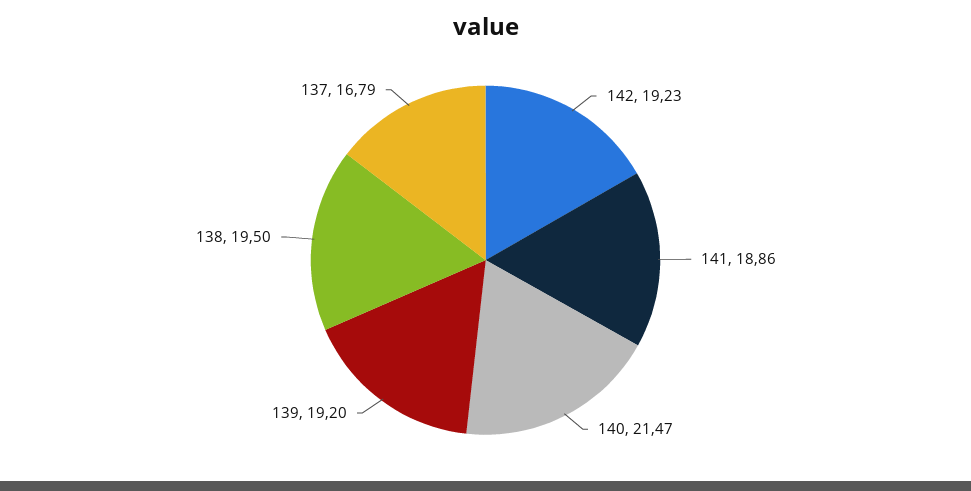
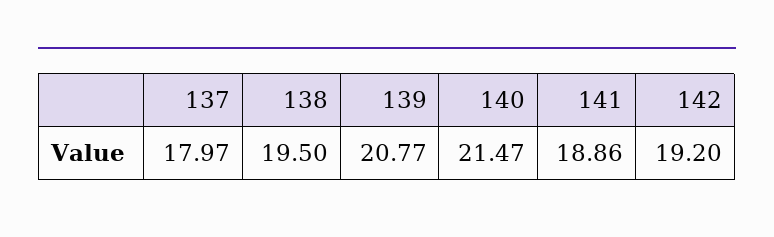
  {
-   "142": 19.23,
+   "142": 19.2,
    "141": 18.86,
    "140": 21.47,
-   "139": 19.2,
+   "139": 20.77,
    "138": 19.5,
-   "137": 16.79
+   "137": 17.97
  }

